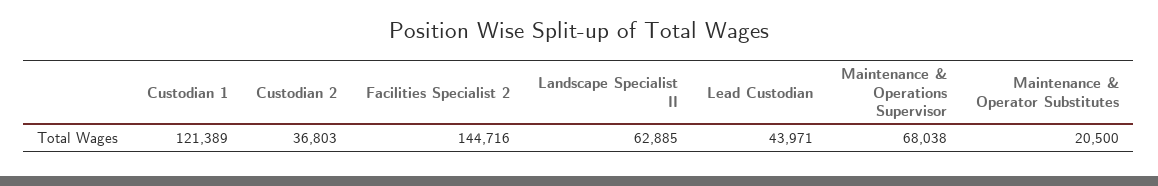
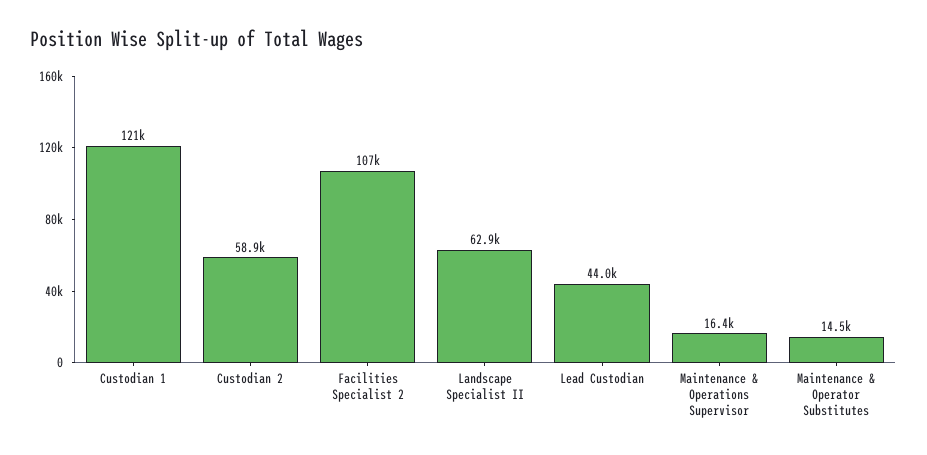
  {
    "Custodian 1": 121389,
-   "Custodian 2": 36803,
+   "Custodian 2": 58900,
-   "Facilities Specialist 2": 144716,
+   "Facilities Specialist 2": 107000,
    "Landscape Specialist II": 62885,
    "Lead Custodian": 43971,
-   "Maintenance & Operations Supervisor": 68038,
+   "Maintenance & Operations Supervisor": 16400,
-   "Maintenance & Operator Substitutes": 20500
+   "Maintenance & Operator Substitutes": 14500
  }

